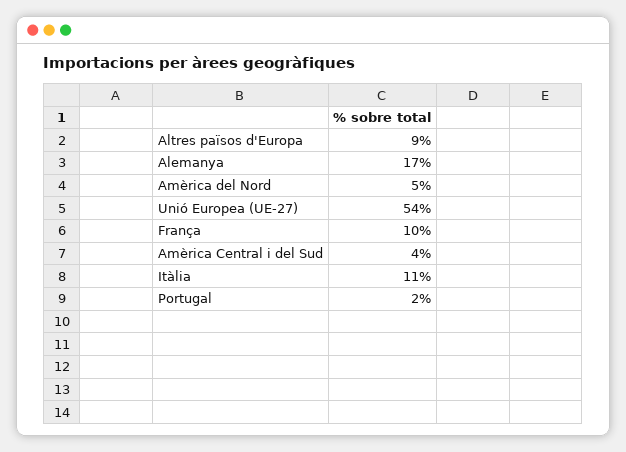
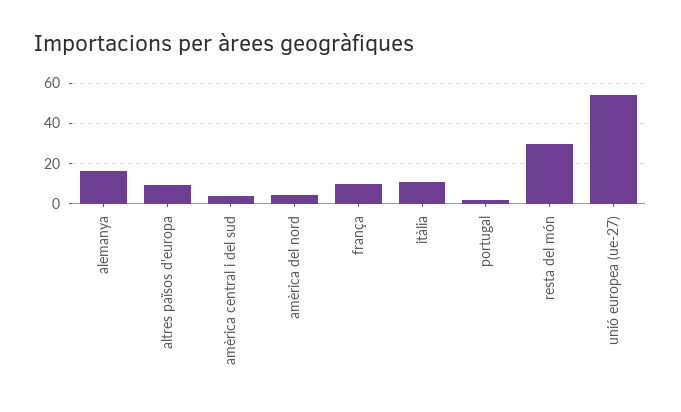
  {
    "Altres països d'Europa": 9,
    "Alemanya": 17,
    "Amèrica del Nord": 5,
    "Unió Europea (UE-27)": 54,
    "França": 10,
    "Amèrica Central i del Sud": 4,
    "Itàlia": 11,
-   "Portugal": 2
+   "Portugal": 2,
+   "resta del món": 30
  }

